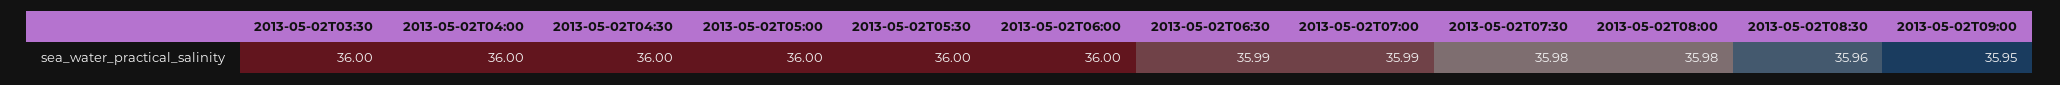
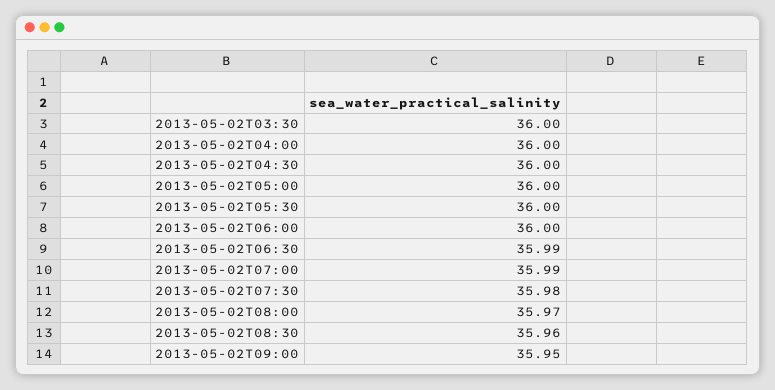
  {
    "2013-05-02T03:30": 36,
    "2013-05-02T04:00": 36,
    "2013-05-02T04:30": 36,
    "2013-05-02T05:00": 36,
    "2013-05-02T05:30": 36,
    "2013-05-02T06:00": 36,
    "2013-05-02T06:30": 35.99,
    "2013-05-02T07:00": 35.99,
    "2013-05-02T07:30": 35.98,
-   "2013-05-02T08:00": 35.98,
+   "2013-05-02T08:00": 35.97,
    "2013-05-02T08:30": 35.96,
    "2013-05-02T09:00": 35.95
  }

